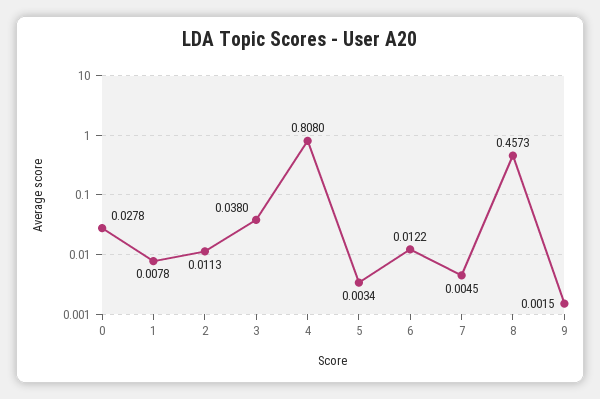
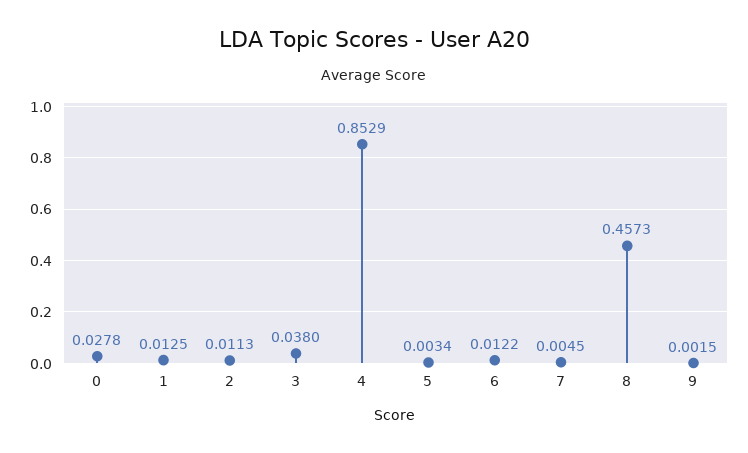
  {
    "0": 0.0278,
-   "1": 0.0078,
+   "1": 0.0125,
    "2": 0.0113,
    "3": 0.038,
-   "4": 0.808,
+   "4": 0.8529,
    "5": 0.0034,
    "6": 0.0122,
    "7": 0.0045,
    "8": 0.4573,
    "9": 0.0015
  }

